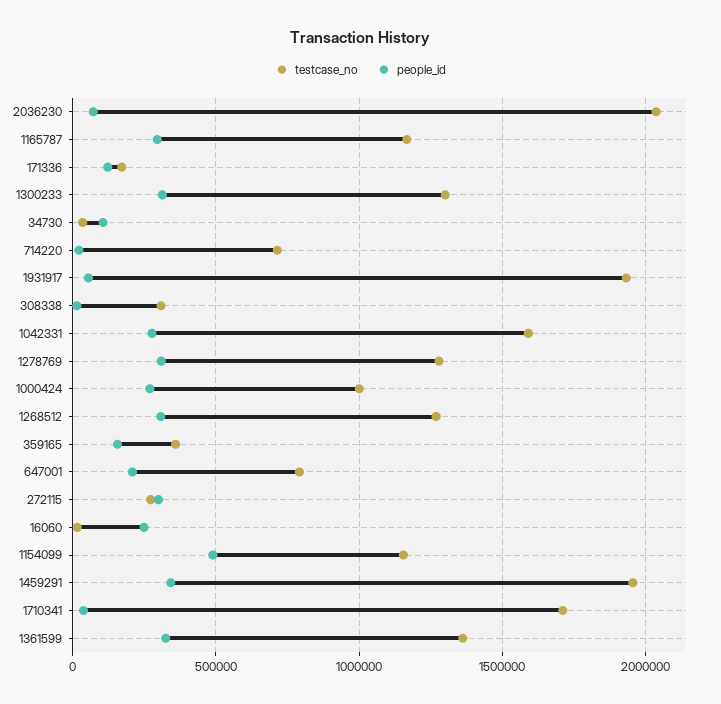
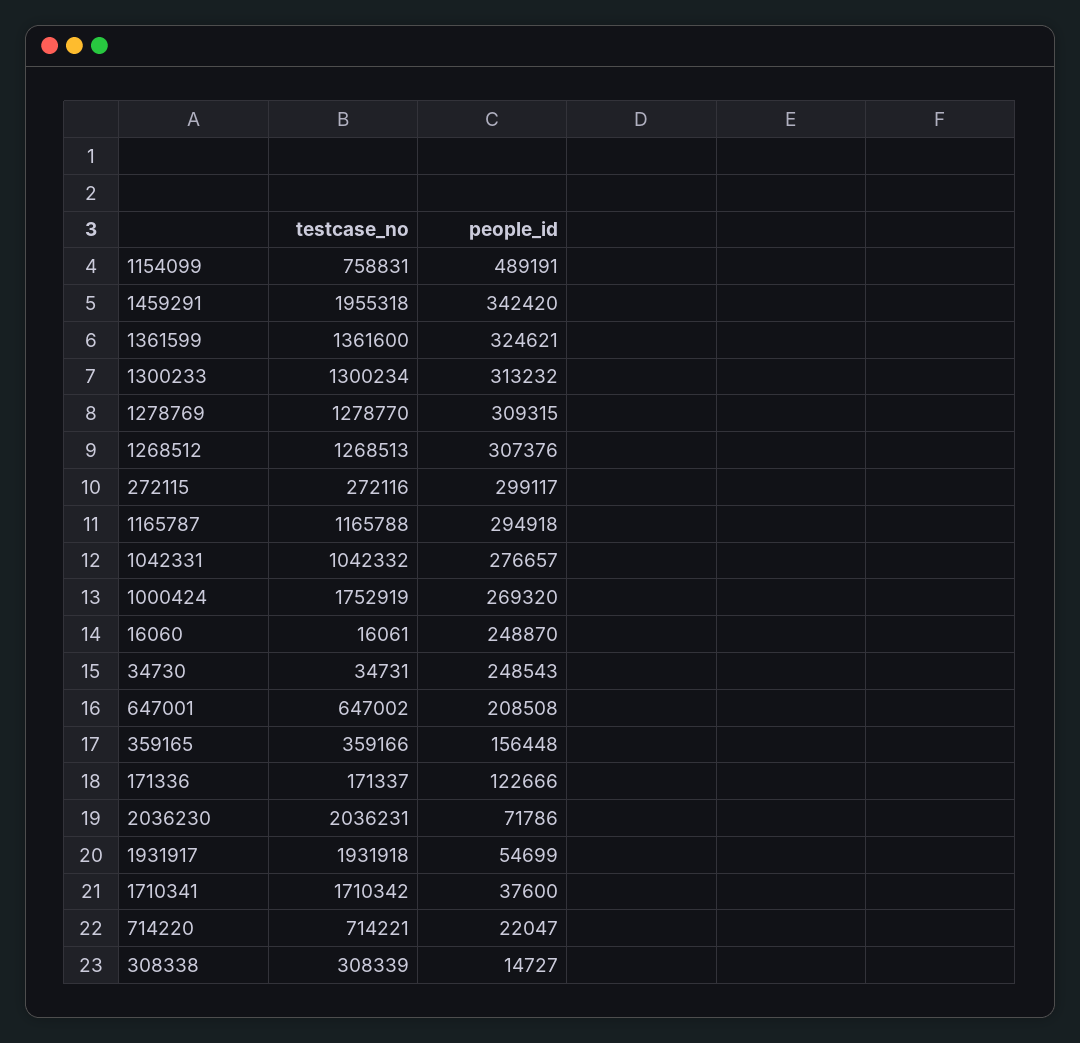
  {
    "testcase_no": {
      "2036230": 2036231,
      "1165787": 1165788,
      "171336": 171337,
      "1300233": 1300234,
      "34730": 34731,
      "714220": 714221,
      "1931917": 1931918,
      "308338": 308339,
-     "1042331": 1600000,
+     "1042331": 1042332,
      "1278769": 1278770,
-     "1000424": 1000000,
+     "1000424": 1752919,
      "1268512": 1268513,
      "359165": 359166,
-     "647001": 800000,
+     "647001": 647002,
      "272115": 272116,
      "16060": 16061,
-     "1154099": 1150000,
+     "1154099": 758831,
      "1459291": 1955318,
      "1710341": 1710342,
      "1361599": 1361600
    },
    "people_id": {
      "2036230": 71786,
      "1165787": 294918,
      "171336": 122666,
      "1300233": 313232,
-     "34730": 100000,
+     "34730": 248543,
      "714220": 22047,
      "1931917": 54699,
      "308338": 14727,
      "1042331": 276657,
      "1278769": 309315,
      "1000424": 269320,
      "1268512": 307376,
      "359165": 156448,
      "647001": 208508,
      "272115": 299117,
      "16060": 248870,
      "1154099": 489191,
      "1459291": 342420,
      "1710341": 37600,
      "1361599": 324621
    }
  }

